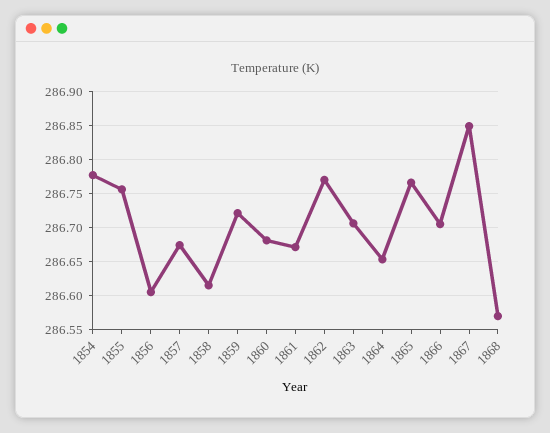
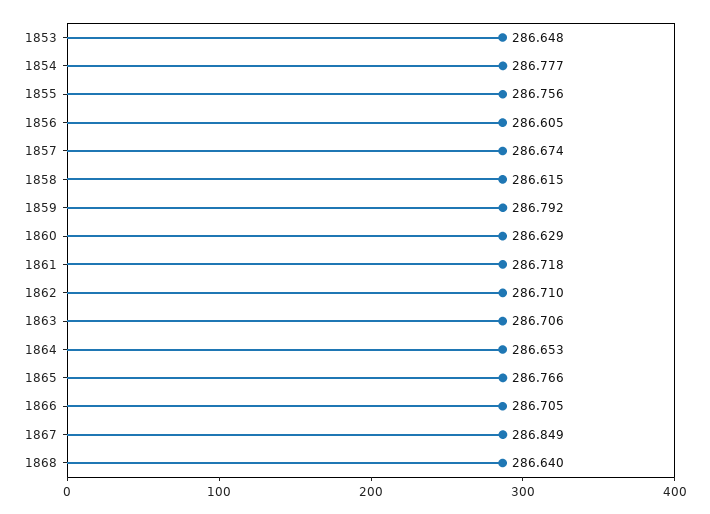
  {
    "1854": 286.777,
    "1855": 286.756,
    "1856": 286.605,
    "1857": 286.674,
    "1858": 286.615,
-   "1859": 286.72,
+   "1859": 286.792,
-   "1860": 286.68,
+   "1860": 286.629,
-   "1861": 286.67,
+   "1861": 286.718,
-   "1862": 286.77,
+   "1862": 286.71,
    "1863": 286.706,
    "1864": 286.653,
    "1865": 286.766,
    "1866": 286.705,
    "1867": 286.849,
-   "1868": 286.57
+   "1868": 286.64,
+   "1853": 286.648
  }

